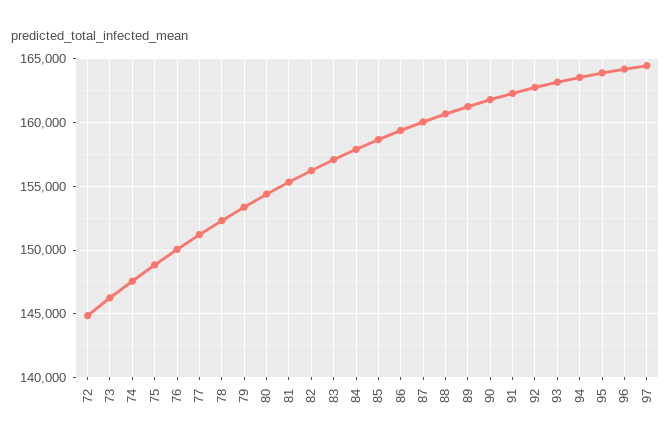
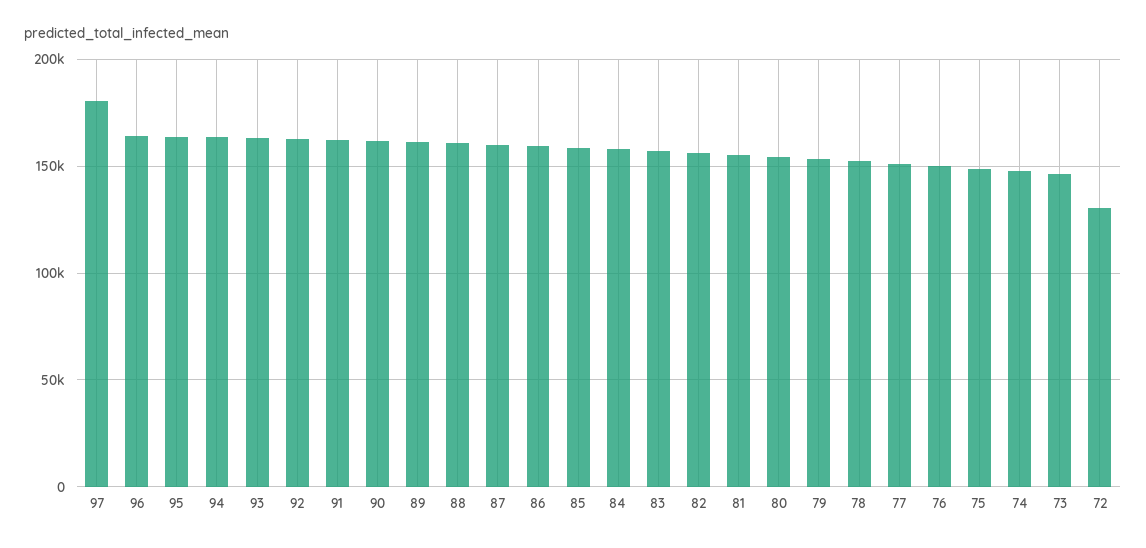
  {
-   "72": 145000,
+   "72": 130000,
    "73": 146000,
    "74": 147500,
    "75": 149000,
    "76": 150000,
    "77": 151000,
    "78": 152500,
    "79": 153500,
    "80": 154500,
    "81": 155500,
    "82": 156000,
    "83": 157000,
    "84": 158000,
    "85": 158500,
    "86": 159500,
    "87": 160000,
    "88": 160500,
    "89": 161500,
    "90": 162000,
    "91": 162500,
    "92": 163000,
    "93": 163000,
    "94": 163500,
    "95": 164000,
    "96": 164000,
-   "97": 164500
+   "97": 180000
  }

